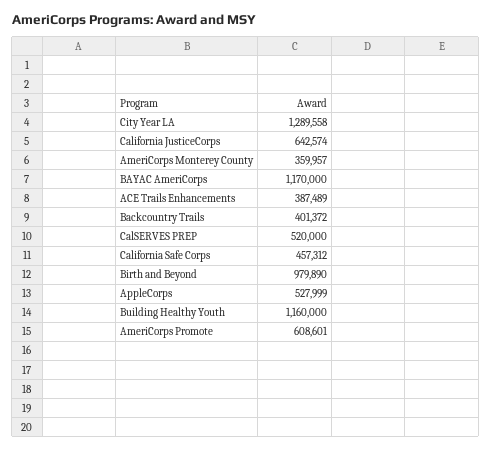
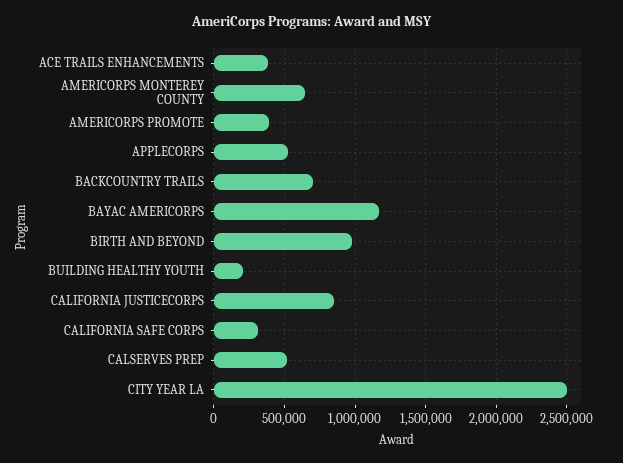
  {
-   "City Year LA": 1289558,
+   "City Year LA": 2500000,
-   "California JusticeCorps": 642574,
+   "California JusticeCorps": 850000,
-   "AmeriCorps Monterey County": 359957,
+   "AmeriCorps Monterey County": 650000,
    "BAYAC AmeriCorps": 1170000,
    "ACE Trails Enhancements": 387489,
-   "Backcountry Trails": 401372,
+   "Backcountry Trails": 700000,
    "CalSERVES PREP": 520000,
-   "California Safe Corps": 457312,
+   "California Safe Corps": 300000,
    "Birth and Beyond": 979890,
    "AppleCorps": 527999,
-   "Building Healthy Youth": 1160000,
+   "Building Healthy Youth": 200000,
-   "AmeriCorps Promote": 608601
+   "AmeriCorps Promote": 400000
  }

